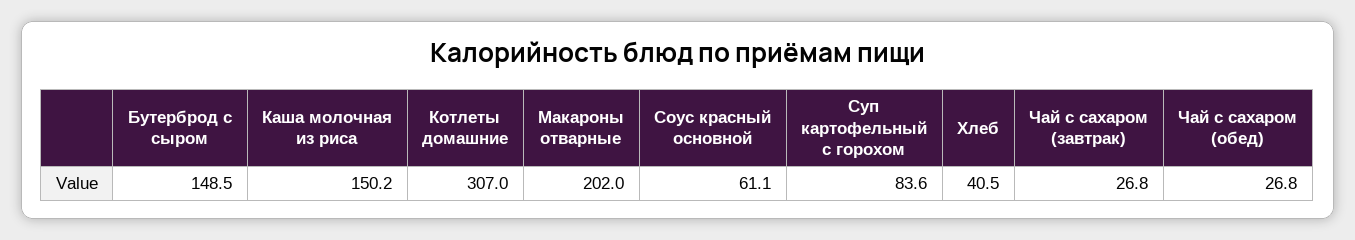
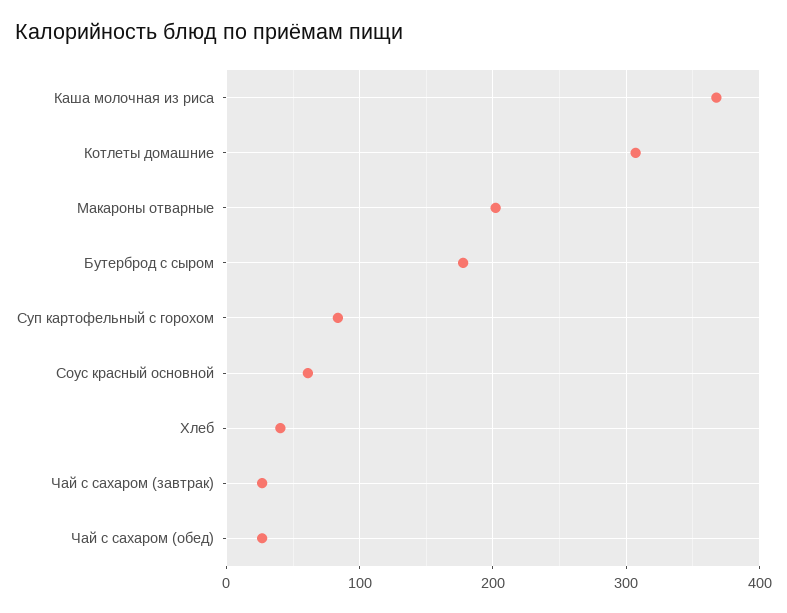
  {
-   "Бутерброд с сыром": 148.5,
+   "Бутерброд с сыром": 180,
-   "Каша молочная из риса": 150.2,
+   "Каша молочная из риса": 370,
    "Котлеты домашние": 307,
    "Макароны отварные": 202,
    "Соус красный основной": 61.1,
    "Суп картофельный с горохом": 83.6,
    "Хлеб": 40.5,
    "Чай с сахаром (завтрак)": 26.8,
    "Чай с сахаром (обед)": 26.8
  }

